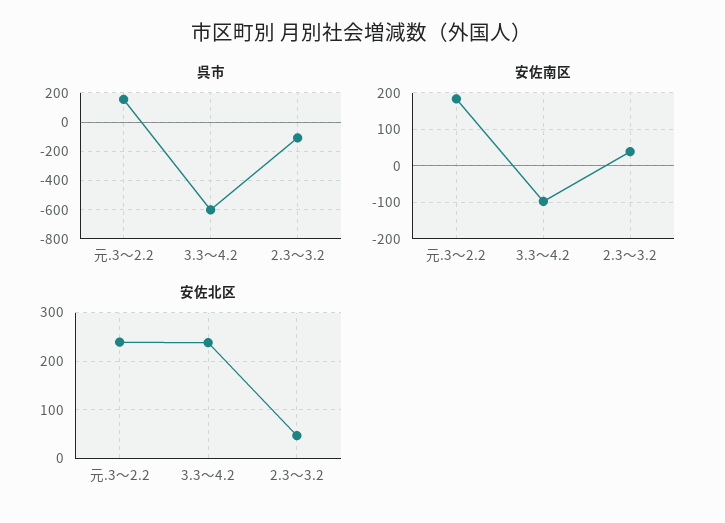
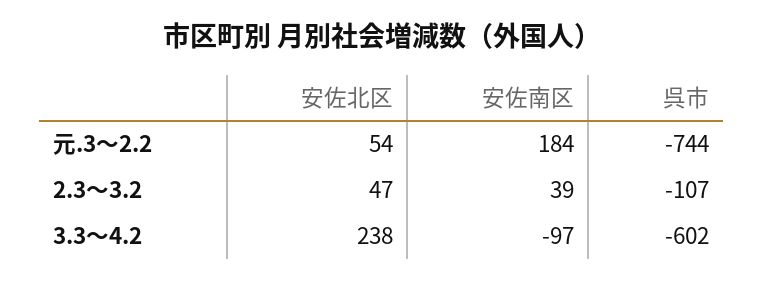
  {
    "呉市": {
-     "元.3～2.2": 150,
+     "元.3～2.2": -744,
      "3.3～4.2": -602,
      "2.3～3.2": -107
    },
    "安佐南区": {
      "元.3～2.2": 184,
      "3.3～4.2": -97,
      "2.3～3.2": 39
    },
    "安佐北区": {
-     "元.3～2.2": 240,
+     "元.3～2.2": 54,
      "3.3～4.2": 238,
      "2.3～3.2": 47
    }
  }

